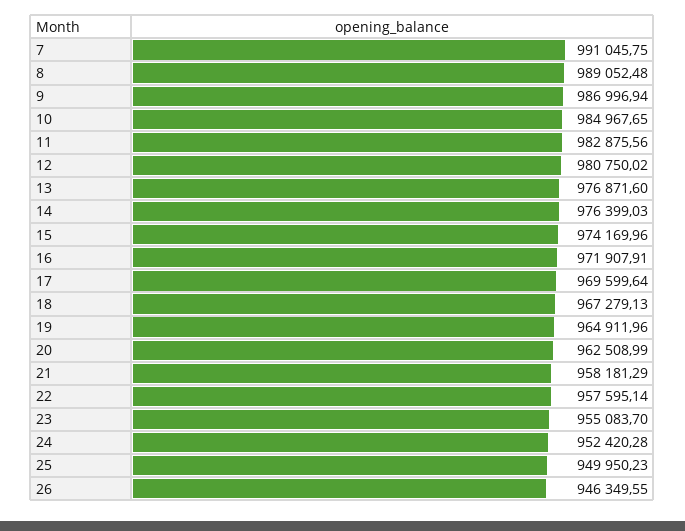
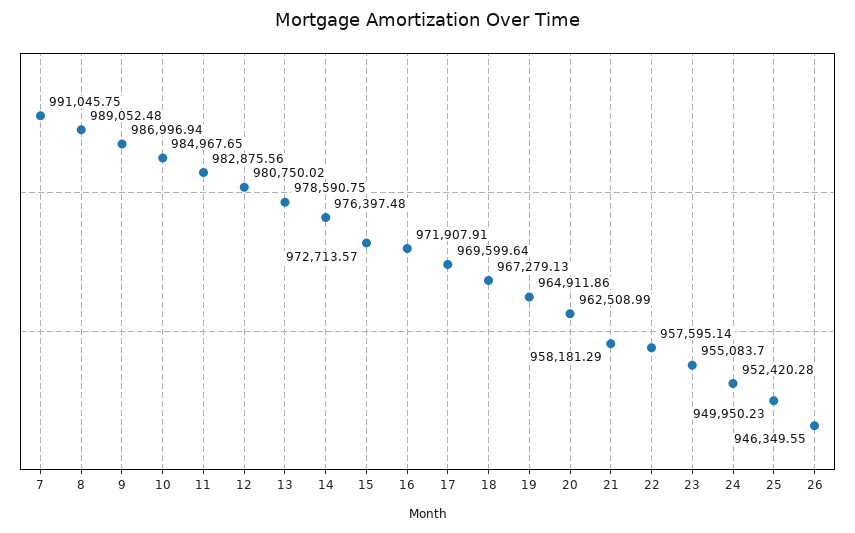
  {
    "7": 991045.75,
    "8": 989052.48,
    "9": 986996.94,
    "10": 984967.65,
    "11": 982875.56,
    "12": 980750.02,
-   "13": 976871.6,
+   "13": 978590.75,
-   "14": 976399.03,
+   "14": 976397.48,
-   "15": 974169.96,
+   "15": 972713.57,
    "16": 971907.91,
    "17": 969599.64,
    "18": 967279.13,
-   "19": 964911.96,
+   "19": 964911.86,
    "20": 962508.99,
    "21": 958181.29,
    "22": 957595.14,
    "23": 955083.7,
    "24": 952420.28,
    "25": 949950.23,
    "26": 946349.55
  }

